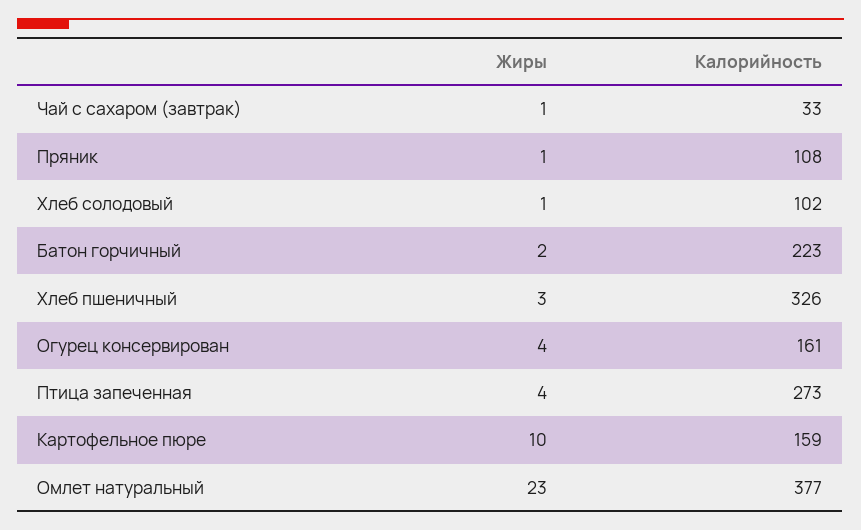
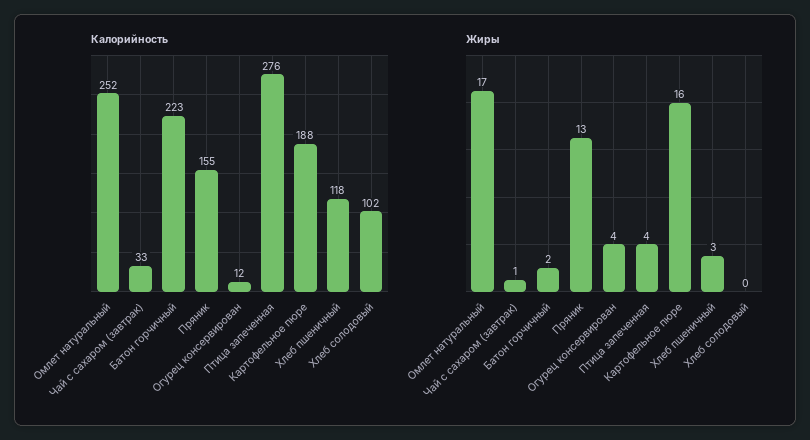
  {
    "Жиры": {
      "Чай с сахаром (завтрак)": 1,
-     "Пряник": 1,
+     "Пряник": 13,
-     "Хлеб солодовый": 1,
+     "Хлеб солодовый": 0,
      "Батон горчичный": 2,
      "Хлеб пшеничный": 3,
      "Огурец консервирован": 4,
      "Птица запеченная": 4,
-     "Картофельное пюре": 10,
+     "Картофельное пюре": 16,
-     "Омлет натуральный": 23
+     "Омлет натуральный": 17
    },
    "Калорийность": {
      "Чай с сахаром (завтрак)": 33,
-     "Пряник": 108,
+     "Пряник": 155,
      "Хлеб солодовый": 102,
      "Батон горчичный": 223,
-     "Хлеб пшеничный": 326,
+     "Хлеб пшеничный": 118,
-     "Огурец консервирован": 161,
+     "Огурец консервирован": 12,
-     "Птица запеченная": 273,
+     "Птица запеченная": 276,
-     "Картофельное пюре": 159,
+     "Картофельное пюре": 188,
-     "Омлет натуральный": 377
+     "Омлет натуральный": 252
    }
  }

